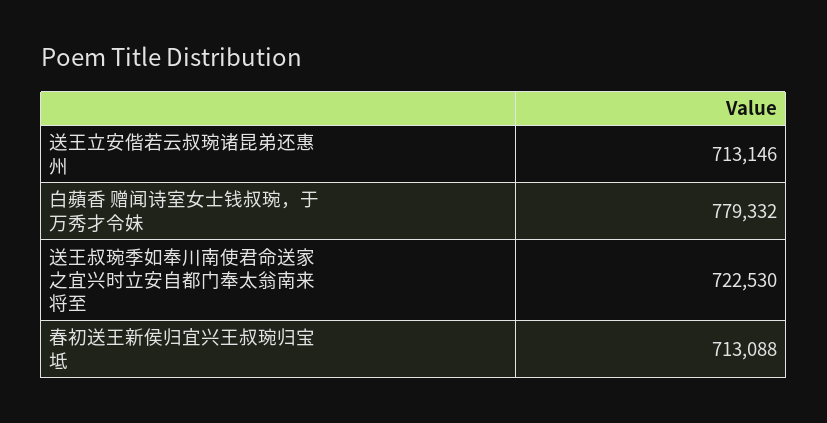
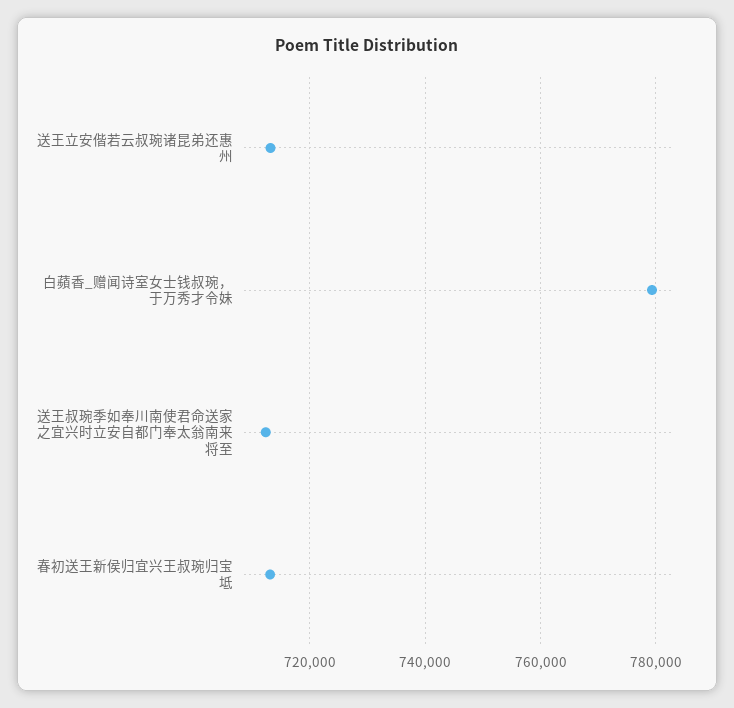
  {
    "送王立安偕若云叔琬诸昆弟还惠州": 713146,
    "白蘋香 赠闻诗室女士钱叔琬，于万秀才令妹": 779332,
-   "送王叔琬季如奉川南使君命送家之宜兴时立安自都门奉太翁南来将至": 722530,
+   "送王叔琬季如奉川南使君命送家之宜兴时立安自都门奉太翁南来将至": 712000,
    "春初送王新侯归宜兴王叔琬归宝坻": 713088
  }

